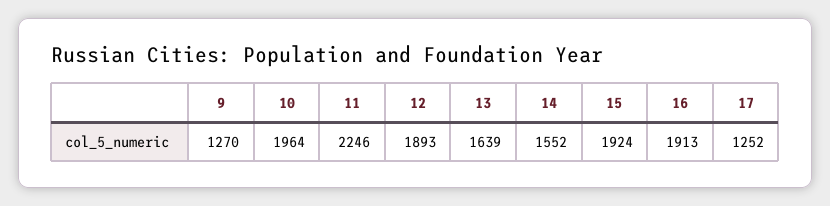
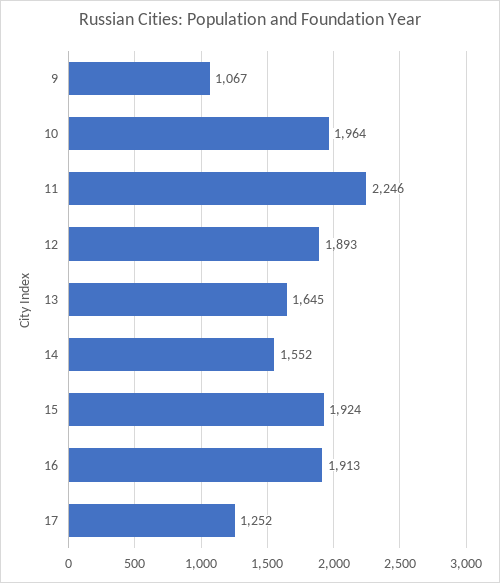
  {
-   "9": 1270,
+   "9": 1067,
    "10": 1964,
    "11": 2246,
    "12": 1893,
-   "13": 1639,
+   "13": 1645,
    "14": 1552,
    "15": 1924,
    "16": 1913,
    "17": 1252
  }

